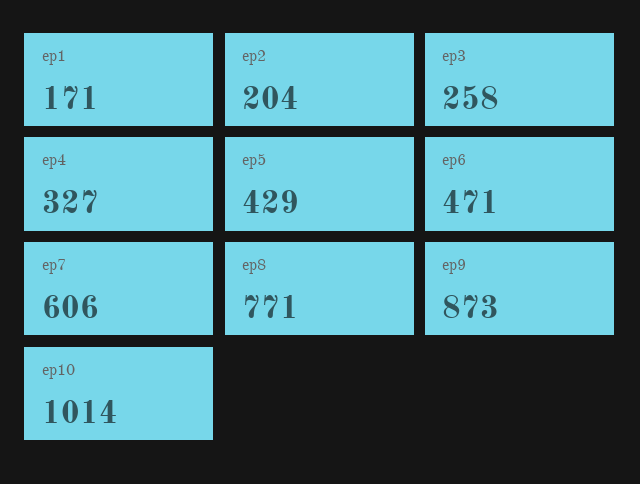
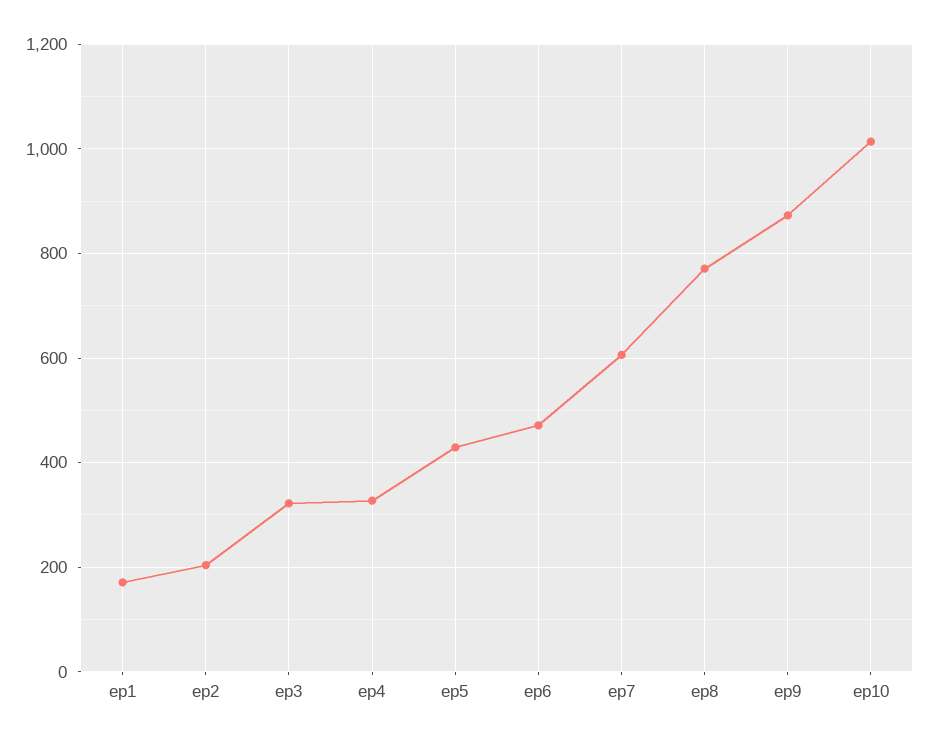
  {
    "ep1": 171,
    "ep2": 204,
-   "ep3": 258,
+   "ep3": 320,
    "ep4": 327,
    "ep5": 429,
    "ep6": 471,
    "ep7": 606,
    "ep8": 771,
    "ep9": 873,
    "ep10": 1014
  }

